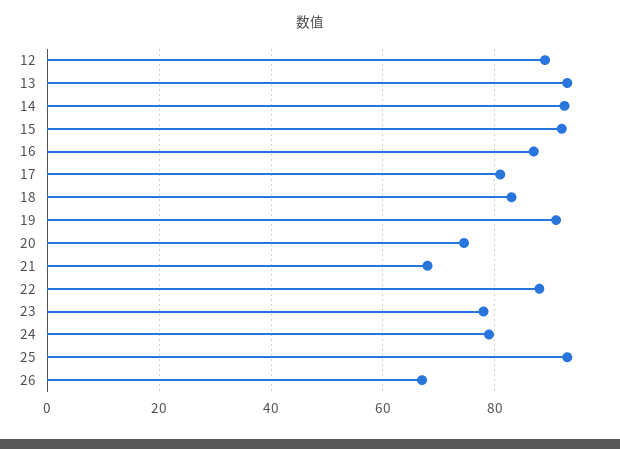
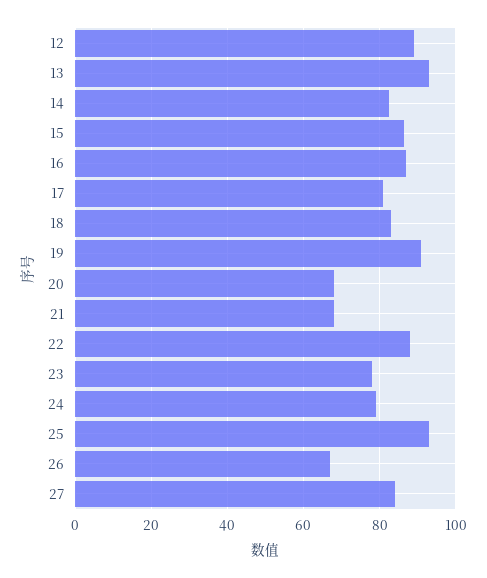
  {
    "12": 90,
    "13": 94,
-   "14": 92,
+   "14": 82,
-   "15": 92,
+   "15": 86,
    "16": 88,
    "17": 82,
    "18": 84,
    "19": 92,
-   "20": 74,
+   "20": 68,
    "21": 68,
    "22": 88,
    "23": 78,
    "24": 80,
    "25": 94,
-   "26": 68
+   "26": 68,
+   "27": 84
  }

